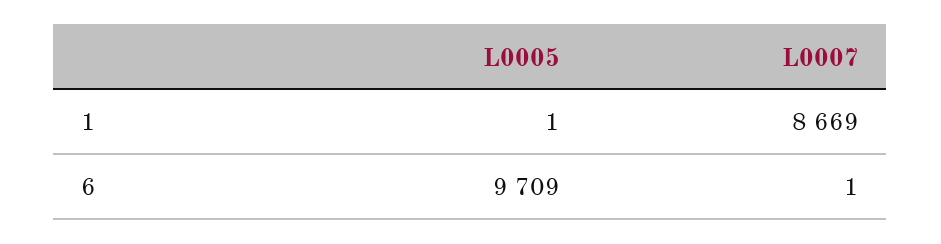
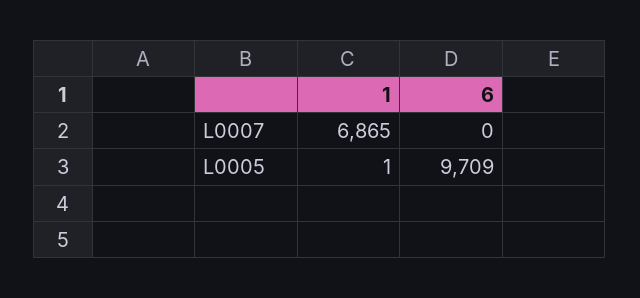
  {
    "L0005": {
      "1": 1,
      "6": 9709
    },
    "L0007": {
-     "1": 8669,
+     "1": 6865,
-     "6": 1
+     "6": 0
    }
  }

